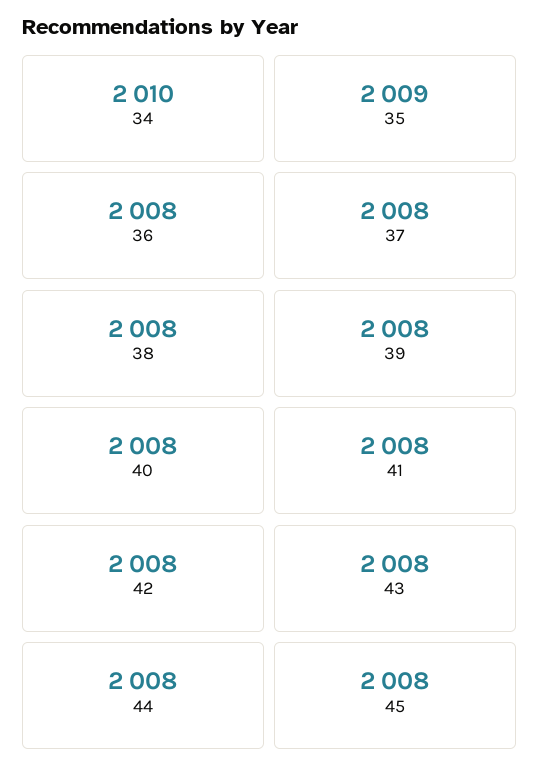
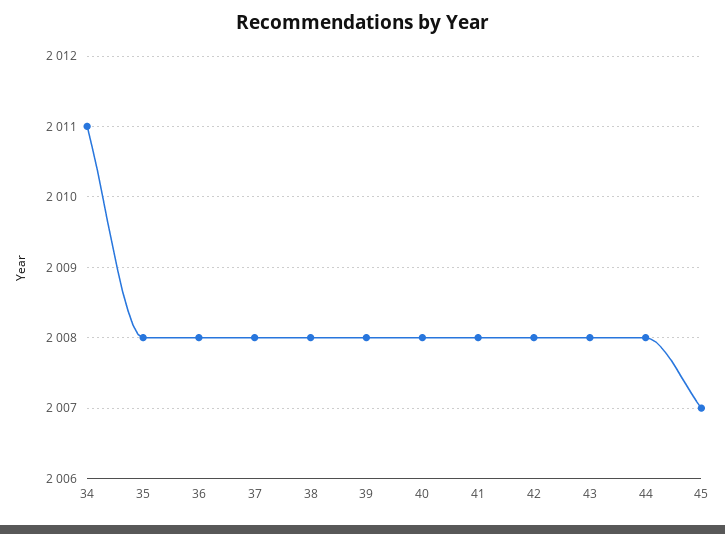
  {
-   "34": 2010,
+   "34": 2011,
-   "35": 2009,
+   "35": 2008,
    "36": 2008,
    "37": 2008,
    "38": 2008,
    "39": 2008,
    "40": 2008,
    "41": 2008,
    "42": 2008,
    "43": 2008,
    "44": 2008,
-   "45": 2008
+   "45": 2007
  }

